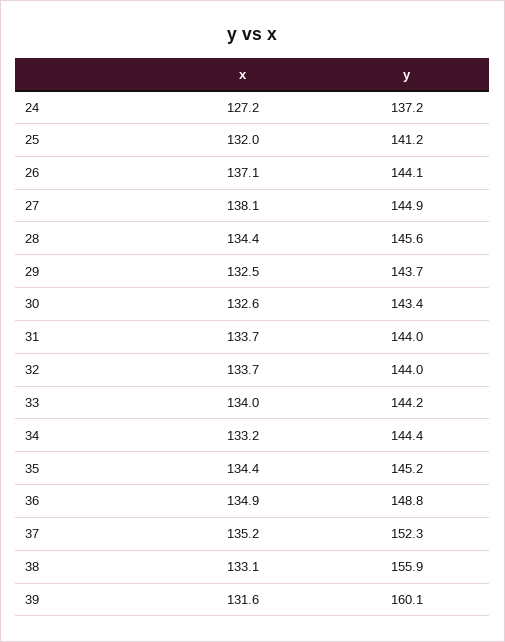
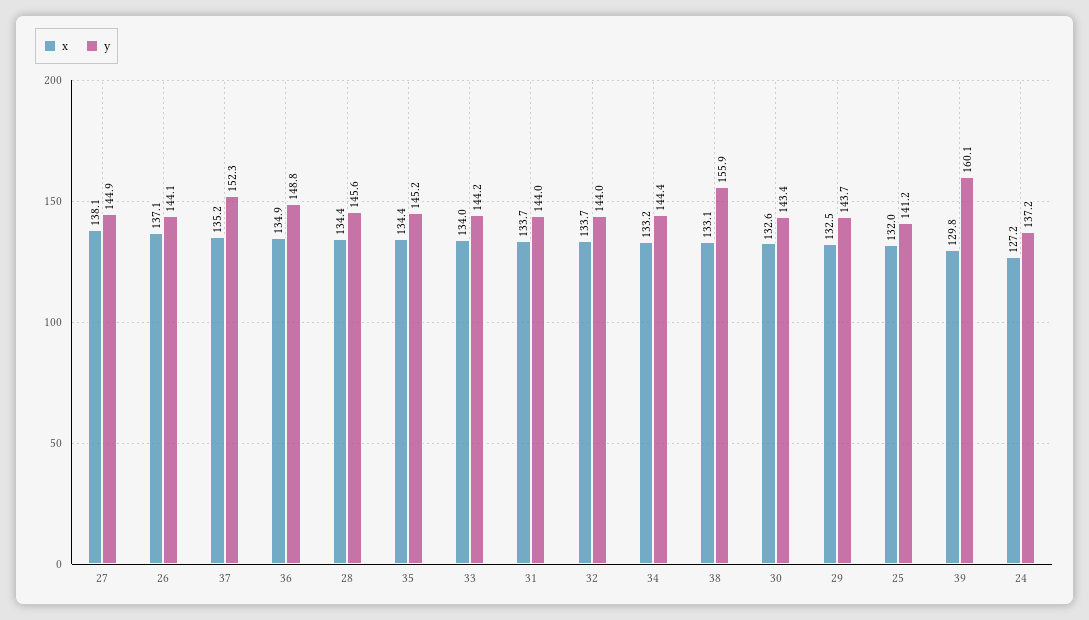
  {
    "x": {
      "24": 127.2,
      "25": 132,
      "26": 137.1,
      "27": 138.1,
      "28": 134.4,
      "29": 132.5,
      "30": 132.6,
      "31": 133.7,
      "32": 133.7,
      "33": 134,
      "34": 133.2,
      "35": 134.4,
      "36": 134.9,
      "37": 135.2,
      "38": 133.1,
-     "39": 131.6
+     "39": 129.8
    },
    "y": {
      "24": 137.2,
      "25": 141.2,
      "26": 144.1,
      "27": 144.9,
      "28": 145.6,
      "29": 143.7,
      "30": 143.4,
      "31": 144,
      "32": 144,
      "33": 144.2,
      "34": 144.4,
      "35": 145.2,
      "36": 148.8,
      "37": 152.3,
      "38": 155.9,
      "39": 160.1
    }
  }

